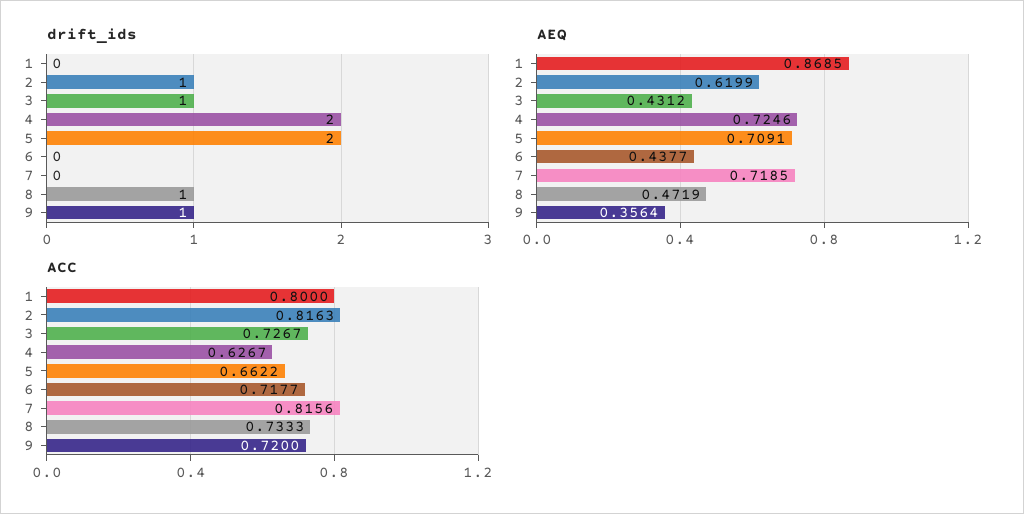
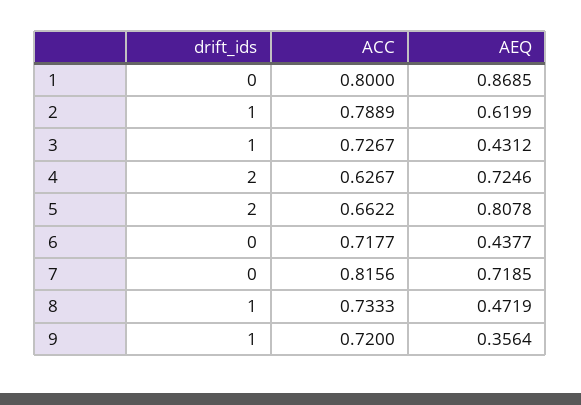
  {
    "drift_ids": {
      "1": 0,
      "2": 1,
      "3": 1,
      "4": 2,
      "5": 2,
      "6": 0,
      "7": 0,
      "8": 1,
      "9": 1
    },
    "AEQ": {
      "1": 0.8685,
      "2": 0.6199,
      "3": 0.4312,
      "4": 0.7246,
-     "5": 0.7091,
+     "5": 0.8078,
      "6": 0.4377,
      "7": 0.7185,
      "8": 0.4719,
      "9": 0.3564
    },
    "ACC": {
      "1": 0.8,
-     "2": 0.8163,
+     "2": 0.7889,
      "3": 0.7267,
      "4": 0.6267,
      "5": 0.6622,
      "6": 0.7177,
      "7": 0.8156,
      "8": 0.7333,
      "9": 0.72
    }
  }

